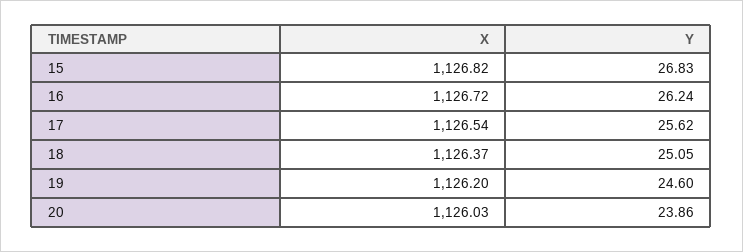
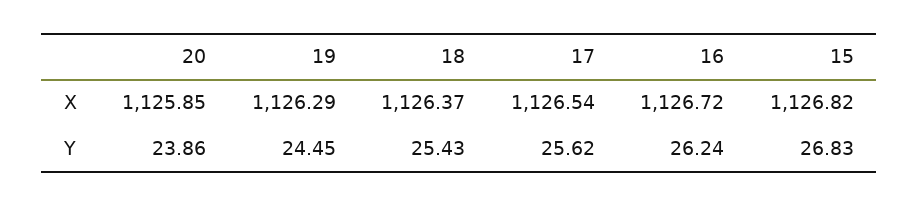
  {
    "X": {
      "15": 1126.82,
      "16": 1126.72,
      "17": 1126.54,
      "18": 1126.37,
-     "19": 1126.2,
+     "19": 1126.29,
-     "20": 1126.03
+     "20": 1125.85
    },
    "Y": {
      "15": 26.83,
      "16": 26.24,
      "17": 25.62,
-     "18": 25.05,
+     "18": 25.43,
-     "19": 24.6,
+     "19": 24.45,
      "20": 23.86
    }
  }

